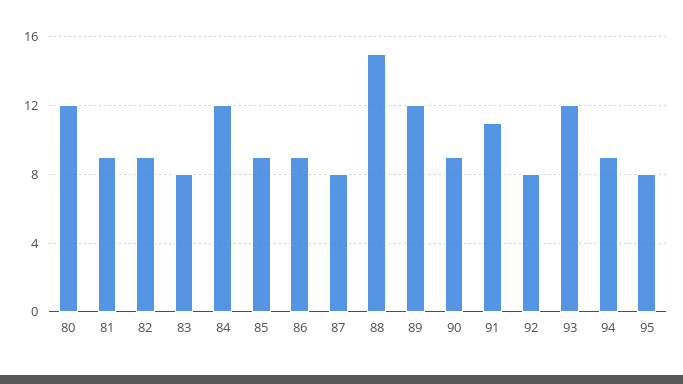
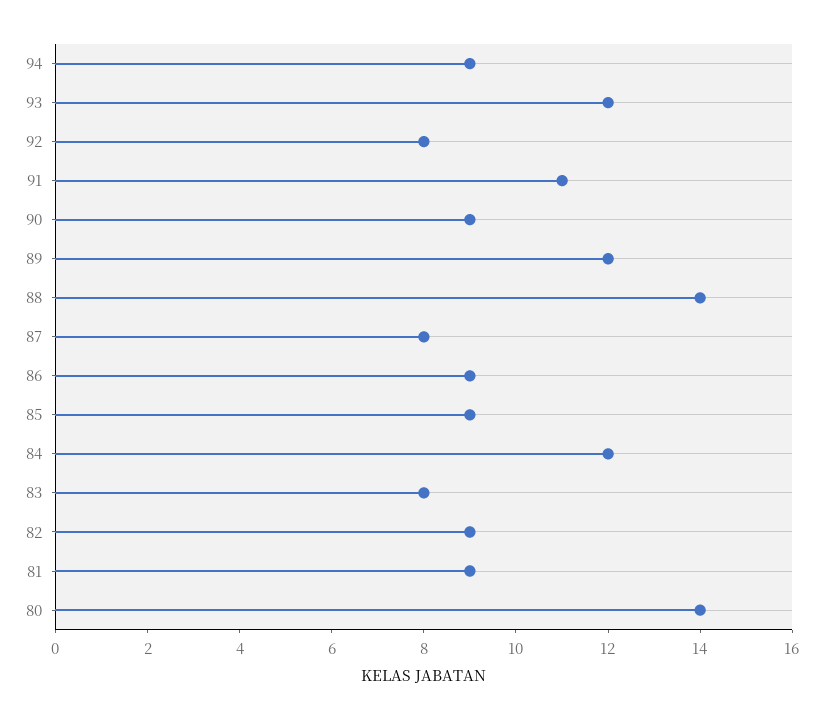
  {
-   "80": 12,
+   "80": 14,
    "81": 9,
    "82": 9,
    "83": 8,
    "84": 12,
    "85": 9,
    "86": 9,
    "87": 8,
-   "88": 15,
+   "88": 14,
    "89": 12,
    "90": 9,
    "91": 11,
    "92": 8,
    "93": 12,
-   "94": 9,
+   "94": 9
-   "95": 8
  }

